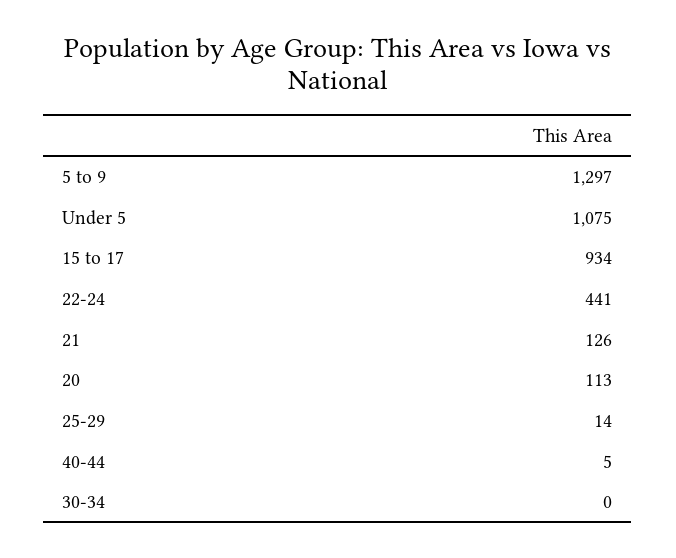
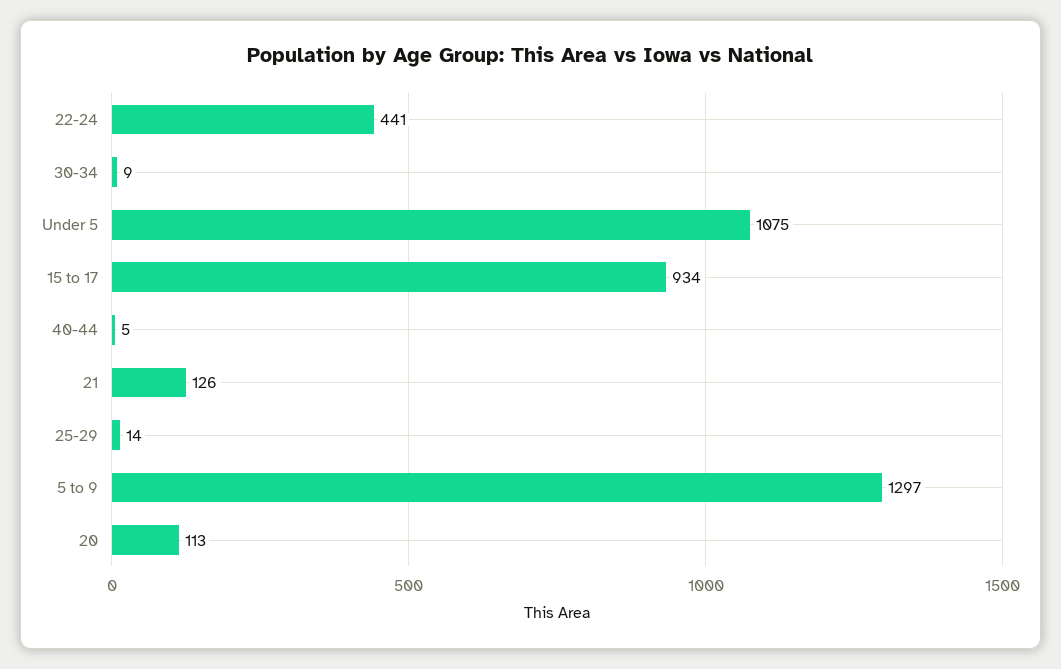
  {
    "5 to 9": 1297,
    "Under 5": 1075,
    "15 to 17": 934,
    "22-24": 441,
    "21": 126,
    "20": 113,
    "25-29": 14,
    "40-44": 5,
-   "30-34": 0
+   "30-34": 9
  }

